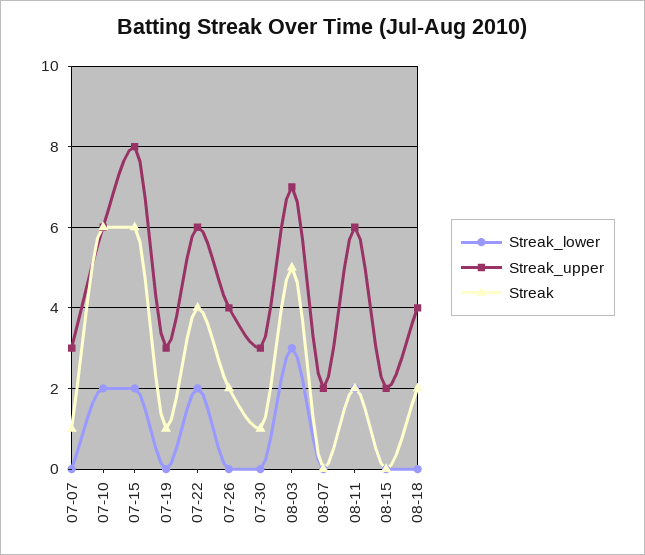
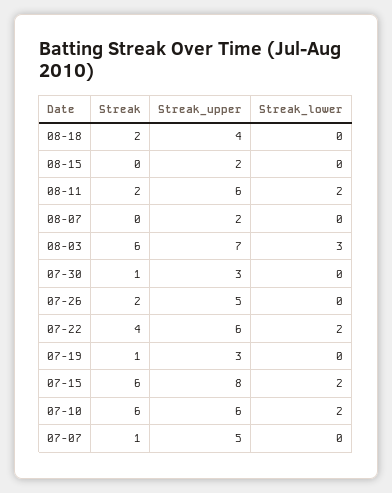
  {
    "Streak_lower": {
      "07-07": 0,
      "07-10": 2,
      "07-15": 2,
      "07-19": 0,
      "07-22": 2,
      "07-26": 0,
      "07-30": 0,
      "08-03": 3,
      "08-07": 0,
      "08-11": 2,
      "08-15": 0,
      "08-18": 0
    },
    "Streak_upper": {
-     "07-07": 3,
+     "07-07": 5,
      "07-10": 6,
      "07-15": 8,
      "07-19": 3,
      "07-22": 6,
-     "07-26": 4,
+     "07-26": 5,
      "07-30": 3,
      "08-03": 7,
      "08-07": 2,
      "08-11": 6,
      "08-15": 2,
      "08-18": 4
    },
    "Streak": {
      "07-07": 1,
      "07-10": 6,
      "07-15": 6,
      "07-19": 1,
      "07-22": 4,
      "07-26": 2,
      "07-30": 1,
-     "08-03": 5,
+     "08-03": 6,
      "08-07": 0,
      "08-11": 2,
      "08-15": 0,
      "08-18": 2
    }
  }

